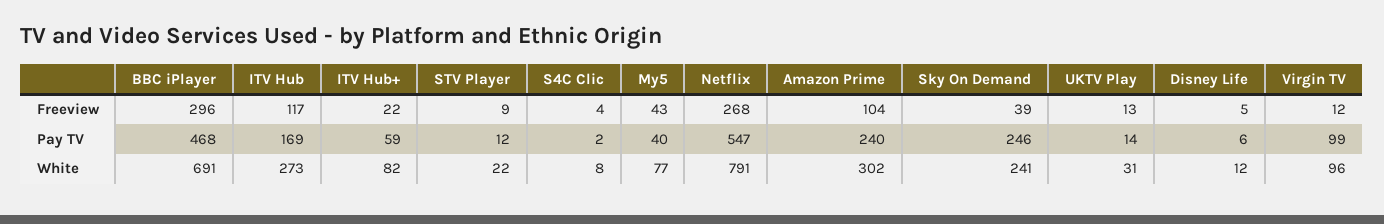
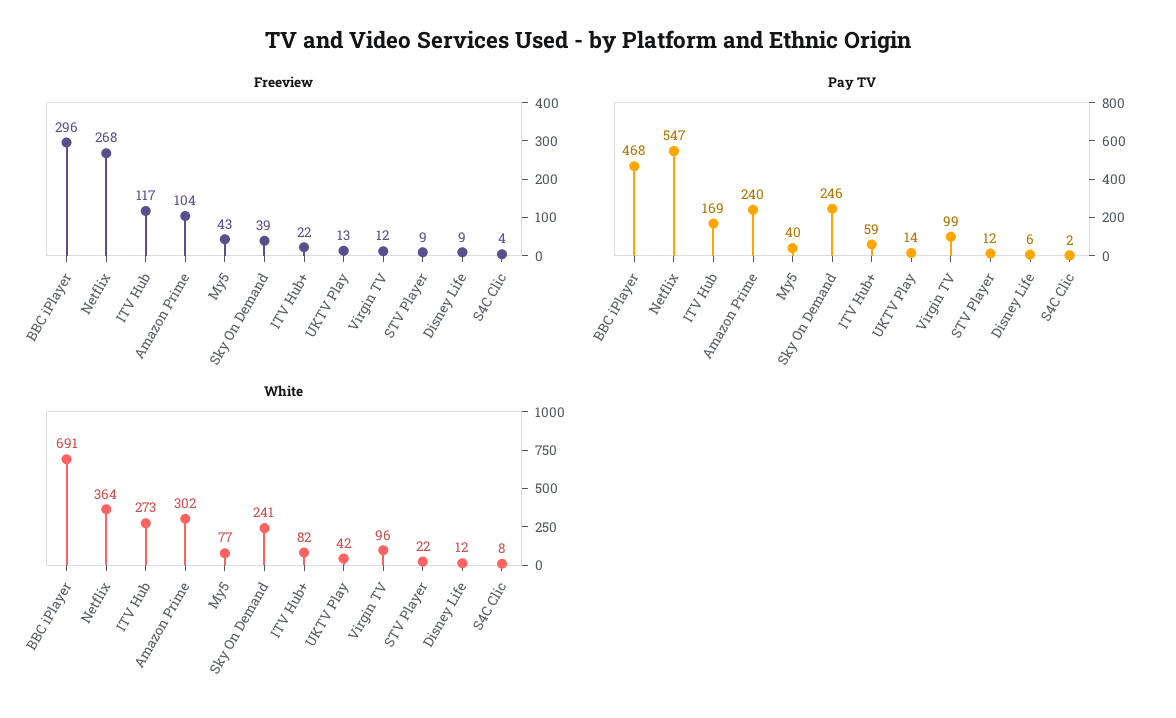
  {
    "Freeview": {
      "BBC iPlayer": 296,
      "ITV Hub": 117,
      "ITV Hub+": 22,
      "STV Player": 9,
      "S4C Clic": 4,
      "My5": 43,
      "Netflix": 268,
      "Amazon Prime": 104,
      "Sky On Demand": 39,
      "UKTV Play": 13,
-     "Disney Life": 5,
+     "Disney Life": 9,
      "Virgin TV": 12
    },
    "Pay TV": {
      "BBC iPlayer": 468,
      "ITV Hub": 169,
      "ITV Hub+": 59,
      "STV Player": 12,
      "S4C Clic": 2,
      "My5": 40,
      "Netflix": 547,
      "Amazon Prime": 240,
      "Sky On Demand": 246,
      "UKTV Play": 14,
      "Disney Life": 6,
      "Virgin TV": 99
    },
    "White": {
      "BBC iPlayer": 691,
      "ITV Hub": 273,
      "ITV Hub+": 82,
      "STV Player": 22,
      "S4C Clic": 8,
      "My5": 77,
-     "Netflix": 791,
+     "Netflix": 364,
      "Amazon Prime": 302,
      "Sky On Demand": 241,
-     "UKTV Play": 31,
+     "UKTV Play": 42,
      "Disney Life": 12,
      "Virgin TV": 96
    }
  }

